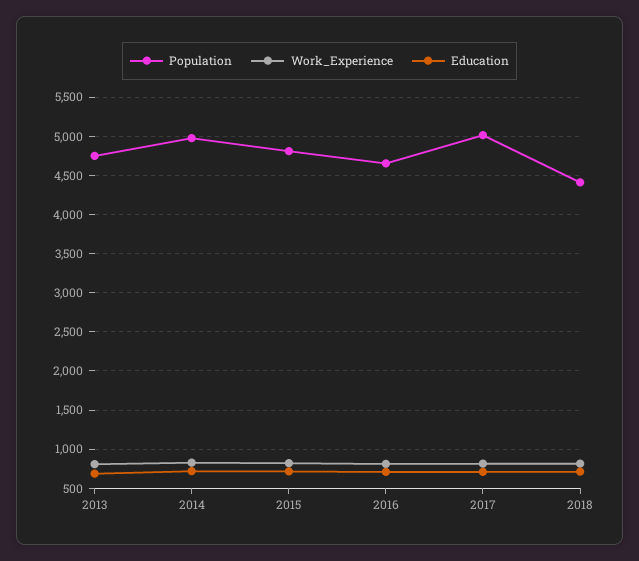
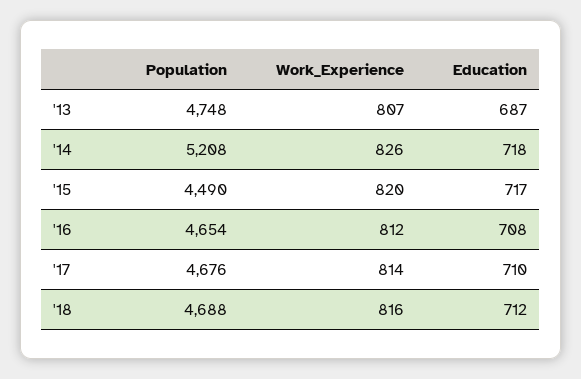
  {
    "Population": {
      "2013": 4748,
-     "2014": 5000,
+     "2014": 5208,
-     "2015": 4800,
+     "2015": 4490,
      "2016": 4654,
-     "2017": 5000,
+     "2017": 4676,
-     "2018": 4400
+     "2018": 4688
    },
    "Work_Experience": {
      "2013": 807,
      "2014": 826,
      "2015": 820,
      "2016": 812,
      "2017": 814,
      "2018": 816
    },
    "Education": {
      "2013": 687,
      "2014": 718,
      "2015": 717,
      "2016": 708,
      "2017": 710,
      "2018": 712
    }
  }

